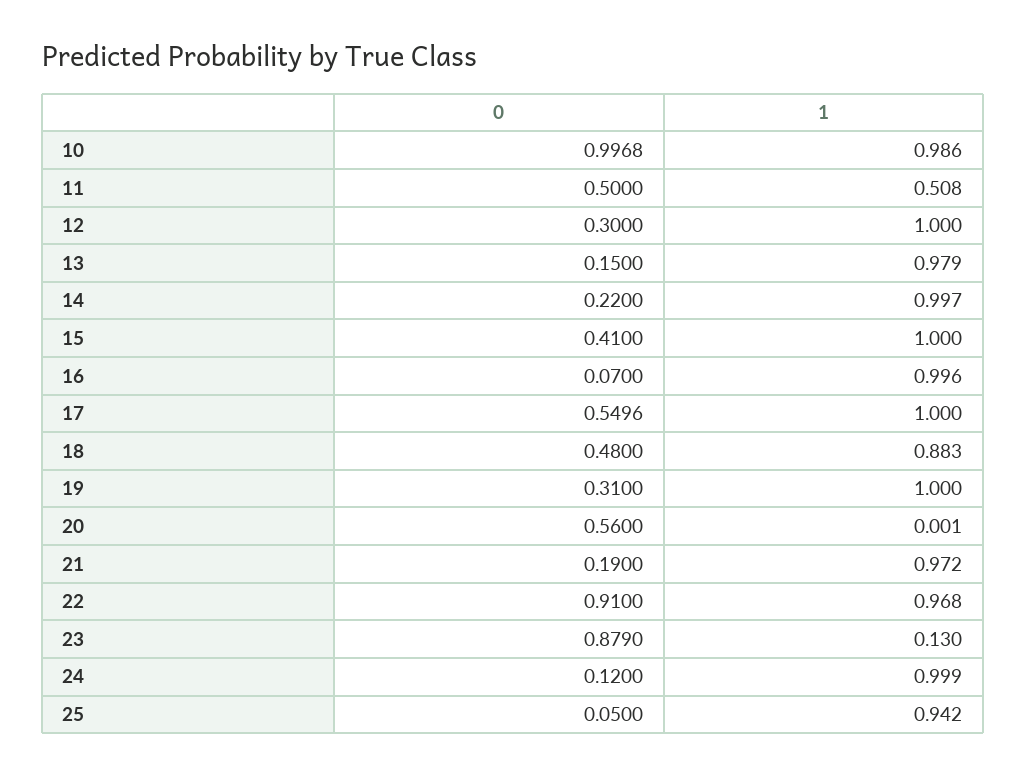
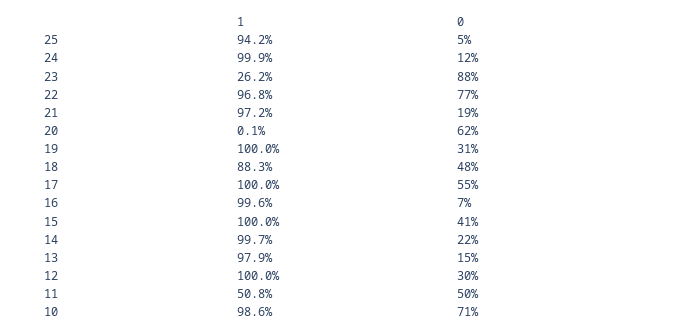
  {
    "0": {
-     "10": 0.9968,
+     "10": 0.71,
      "11": 0.5,
      "12": 0.3,
      "13": 0.15,
      "14": 0.22,
      "15": 0.41,
      "16": 0.07,
-     "17": 0.5496,
+     "17": 0.55,
      "18": 0.48,
      "19": 0.31,
-     "20": 0.56,
+     "20": 0.62,
      "21": 0.19,
-     "22": 0.91,
+     "22": 0.77,
-     "23": 0.879,
+     "23": 0.88,
      "24": 0.12,
      "25": 0.05
    },
    "1": {
      "10": 0.986,
      "11": 0.508,
      "12": 1,
      "13": 0.979,
      "14": 0.997,
      "15": 1,
      "16": 0.996,
      "17": 1,
      "18": 0.883,
      "19": 1,
      "20": 0.001,
      "21": 0.972,
      "22": 0.968,
-     "23": 0.13,
+     "23": 0.262,
      "24": 0.999,
      "25": 0.942
    }
  }

